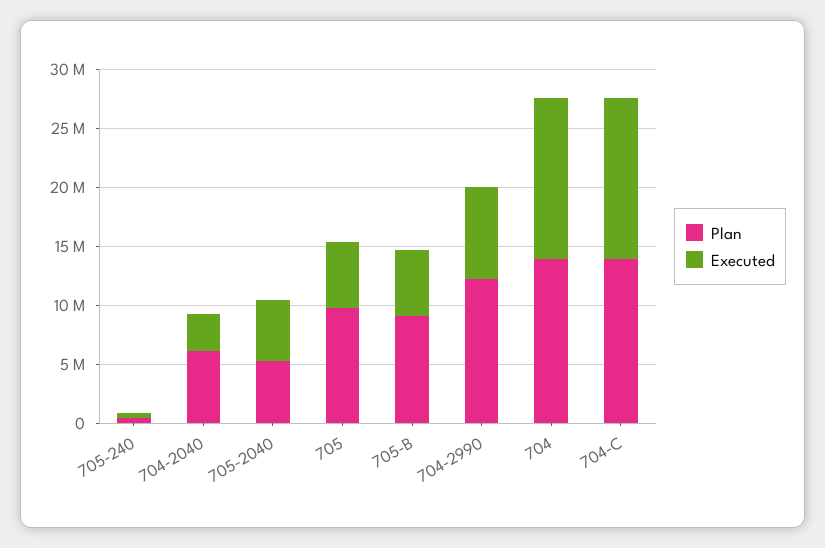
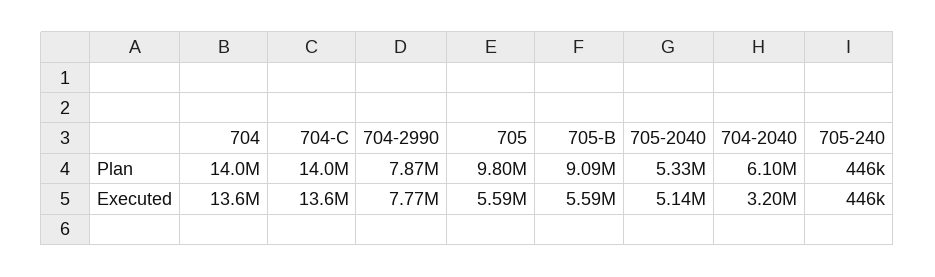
  {
    "Plan": {
      "705-240": 446000,
      "704-2040": 6100000,
      "705-2040": 5330000,
      "705": 9800000,
      "705-B": 9090000,
-     "704-2990": 12000000,
+     "704-2990": 7870000,
      "704": 14000000,
      "704-C": 14000000
    },
    "Executed": {
      "705-240": 446000,
      "704-2040": 3200000,
      "705-2040": 5140000,
      "705": 5590000,
      "705-B": 5590000,
      "704-2990": 7770000,
      "704": 13600000,
      "704-C": 13600000
    }
  }

